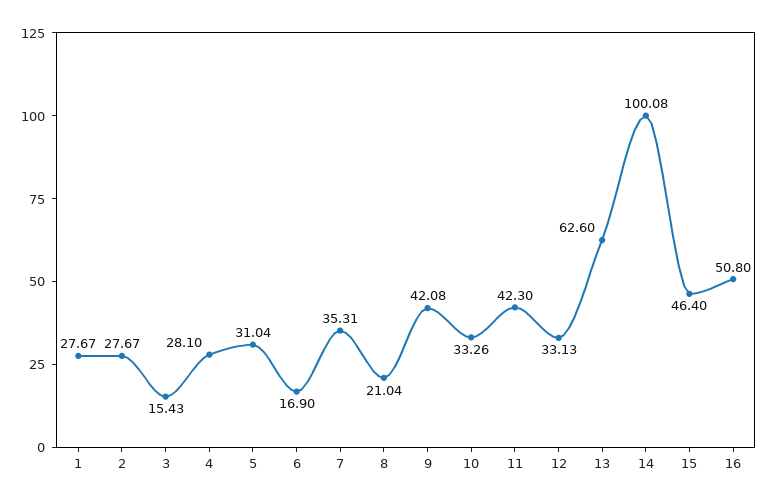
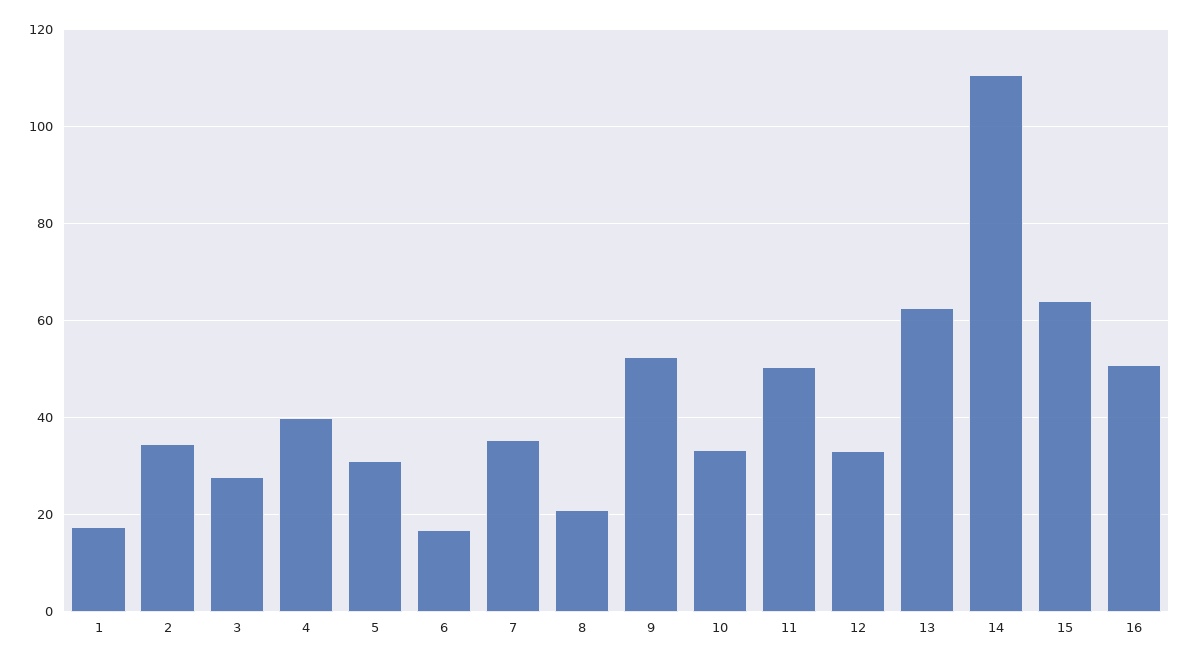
  {
-   "1": 27.67,
+   "1": 18,
-   "2": 27.67,
+   "2": 34,
-   "3": 15.43,
+   "3": 28,
-   "4": 28.1,
+   "4": 40,
    "5": 31.04,
    "6": 16.9,
    "7": 35.31,
    "8": 21.04,
-   "9": 42.08,
+   "9": 52,
    "10": 33.26,
-   "11": 42.3,
+   "11": 50,
    "12": 33.13,
    "13": 62.6,
-   "14": 100.08,
+   "14": 110,
-   "15": 46.4,
+   "15": 64,
    "16": 50.8
  }

